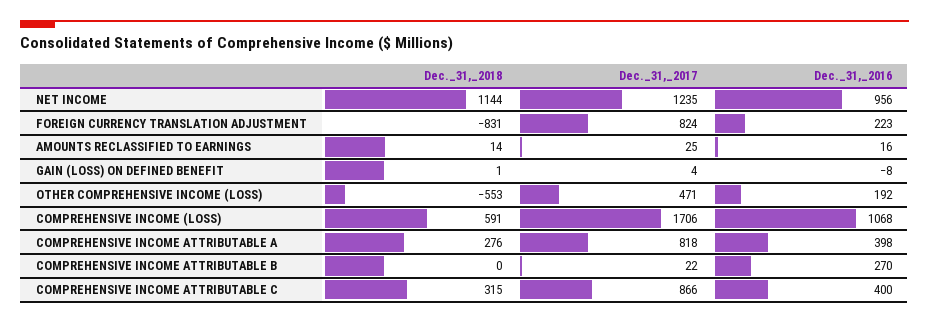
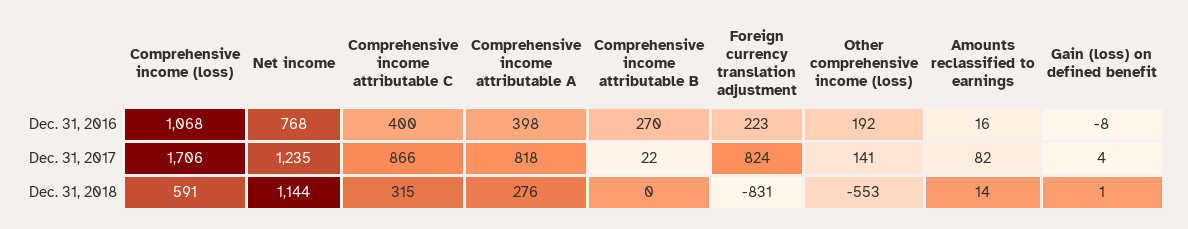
  {
    "Dec._31,_2018": {
      "NET INCOME": 1144,
      "FOREIGN CURRENCY TRANSLATION ADJUSTMENT": -831,
      "AMOUNTS RECLASSIFIED TO EARNINGS": 14,
      "GAIN (LOSS) ON DEFINED BENEFIT": 1,
      "OTHER COMPREHENSIVE INCOME (LOSS)": -553,
      "COMPREHENSIVE INCOME (LOSS)": 591,
      "COMPREHENSIVE INCOME ATTRIBUTABLE A": 276,
      "COMPREHENSIVE INCOME ATTRIBUTABLE B": 0,
      "COMPREHENSIVE INCOME ATTRIBUTABLE C": 315
    },
    "Dec._31,_2017": {
      "NET INCOME": 1235,
      "FOREIGN CURRENCY TRANSLATION ADJUSTMENT": 824,
-     "AMOUNTS RECLASSIFIED TO EARNINGS": 25,
+     "AMOUNTS RECLASSIFIED TO EARNINGS": 82,
      "GAIN (LOSS) ON DEFINED BENEFIT": 4,
-     "OTHER COMPREHENSIVE INCOME (LOSS)": 471,
+     "OTHER COMPREHENSIVE INCOME (LOSS)": 141,
      "COMPREHENSIVE INCOME (LOSS)": 1706,
      "COMPREHENSIVE INCOME ATTRIBUTABLE A": 818,
      "COMPREHENSIVE INCOME ATTRIBUTABLE B": 22,
      "COMPREHENSIVE INCOME ATTRIBUTABLE C": 866
    },
    "Dec._31,_2016": {
-     "NET INCOME": 956,
+     "NET INCOME": 768,
      "FOREIGN CURRENCY TRANSLATION ADJUSTMENT": 223,
      "AMOUNTS RECLASSIFIED TO EARNINGS": 16,
      "GAIN (LOSS) ON DEFINED BENEFIT": -8,
      "OTHER COMPREHENSIVE INCOME (LOSS)": 192,
      "COMPREHENSIVE INCOME (LOSS)": 1068,
      "COMPREHENSIVE INCOME ATTRIBUTABLE A": 398,
      "COMPREHENSIVE INCOME ATTRIBUTABLE B": 270,
      "COMPREHENSIVE INCOME ATTRIBUTABLE C": 400
    }
  }

